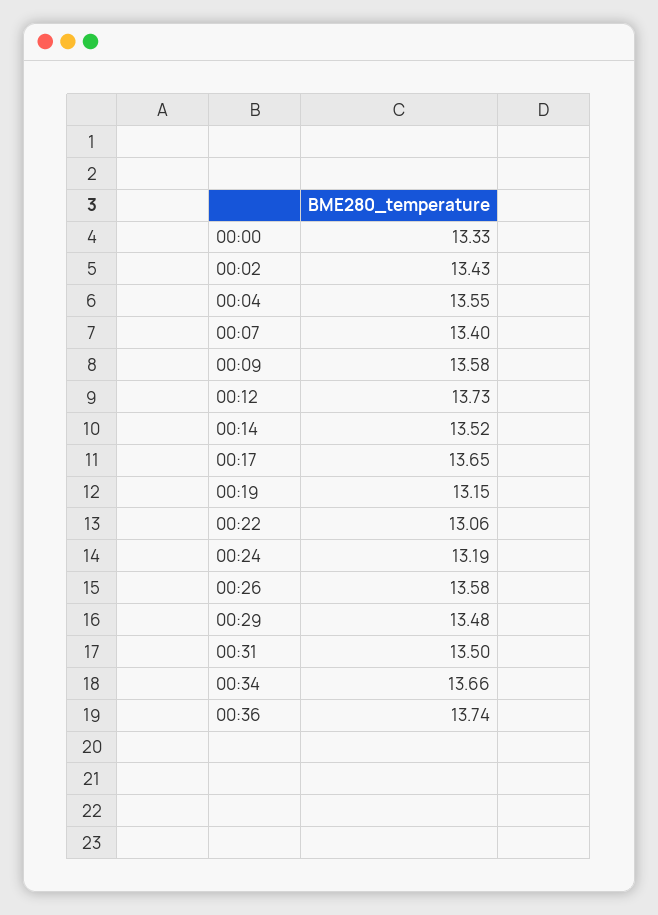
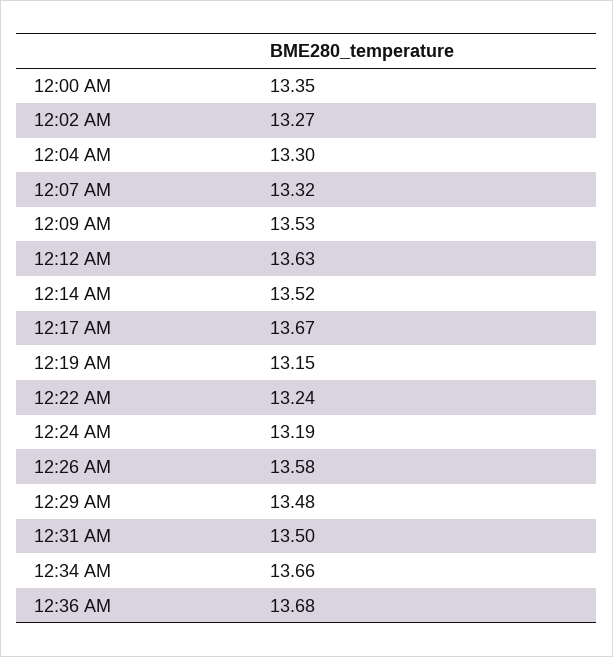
  {
-   "00:00": 13.33,
+   "00:00": 13.35,
-   "00:02": 13.43,
+   "00:02": 13.27,
-   "00:04": 13.55,
+   "00:04": 13.3,
-   "00:07": 13.4,
+   "00:07": 13.32,
-   "00:09": 13.58,
+   "00:09": 13.53,
-   "00:12": 13.73,
+   "00:12": 13.63,
    "00:14": 13.52,
-   "00:17": 13.65,
+   "00:17": 13.67,
    "00:19": 13.15,
-   "00:22": 13.06,
+   "00:22": 13.24,
    "00:24": 13.19,
    "00:26": 13.58,
    "00:29": 13.48,
    "00:31": 13.5,
    "00:34": 13.66,
-   "00:36": 13.74
+   "00:36": 13.68
  }

